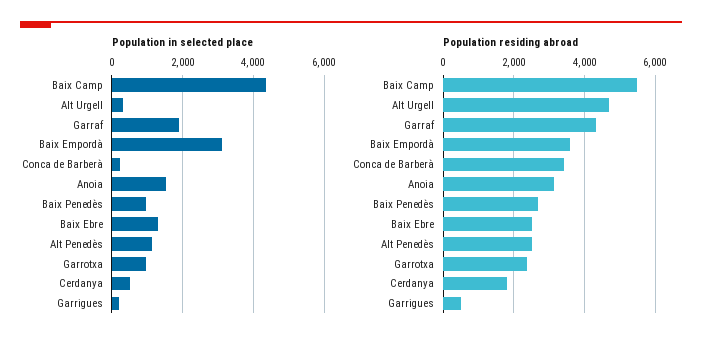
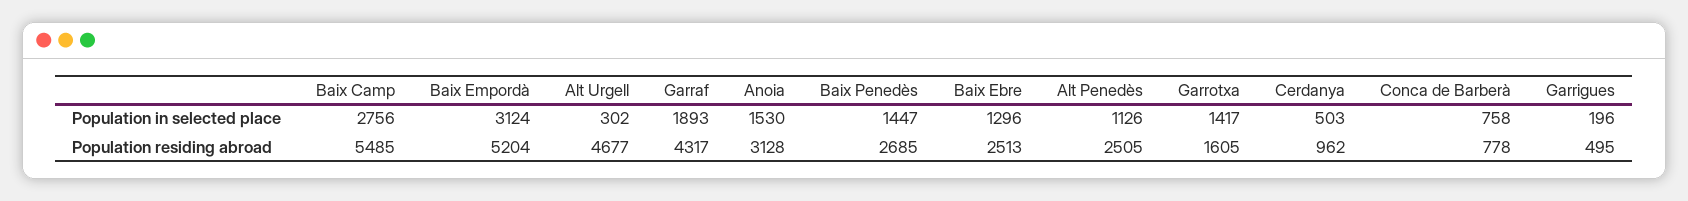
  {
    "Population in selected place": {
-     "Baix Camp": 4400,
+     "Baix Camp": 2756,
      "Alt Urgell": 302,
      "Garraf": 1893,
      "Baix Empordà": 3124,
-     "Conca de Barberà": 200,
+     "Conca de Barberà": 758,
      "Anoia": 1530,
-     "Baix Penedès": 1000,
+     "Baix Penedès": 1447,
      "Baix Ebre": 1296,
      "Alt Penedès": 1126,
-     "Garrotxa": 1000,
+     "Garrotxa": 1417,
      "Cerdanya": 503,
      "Garrigues": 196
    },
    "Population residing abroad": {
      "Baix Camp": 5485,
      "Alt Urgell": 4677,
      "Garraf": 4317,
-     "Baix Empordà": 3600,
+     "Baix Empordà": 5204,
-     "Conca de Barberà": 3400,
+     "Conca de Barberà": 778,
      "Anoia": 3128,
      "Baix Penedès": 2685,
      "Baix Ebre": 2513,
      "Alt Penedès": 2505,
-     "Garrotxa": 2400,
+     "Garrotxa": 1605,
-     "Cerdanya": 1800,
+     "Cerdanya": 962,
      "Garrigues": 495
    }
  }

